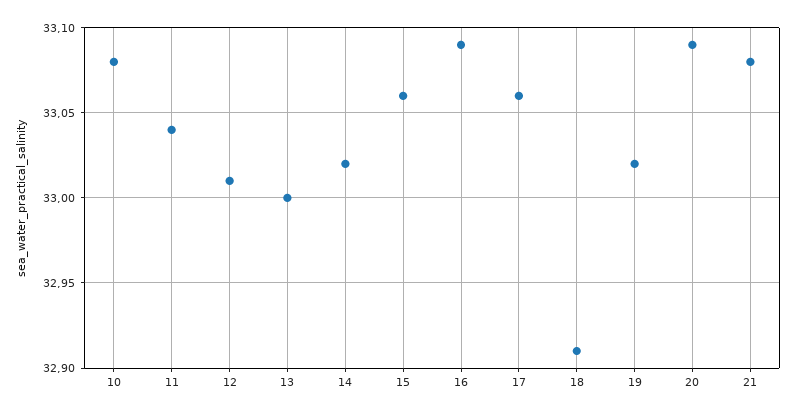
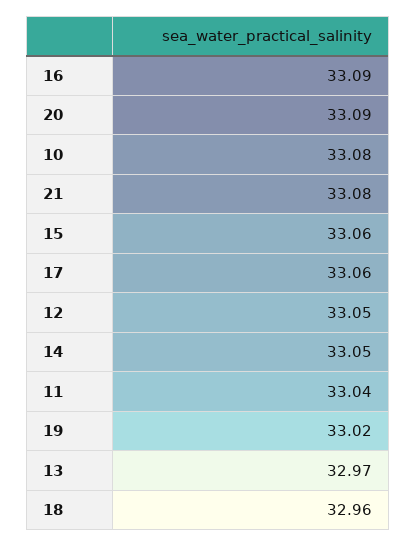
  {
    "10": 33.08,
    "11": 33.04,
-   "12": 33.01,
+   "12": 33.05,
-   "13": 33,
+   "13": 32.97,
-   "14": 33.02,
+   "14": 33.05,
    "15": 33.06,
    "16": 33.09,
    "17": 33.06,
-   "18": 32.91,
+   "18": 32.96,
    "19": 33.02,
    "20": 33.09,
    "21": 33.08
  }

